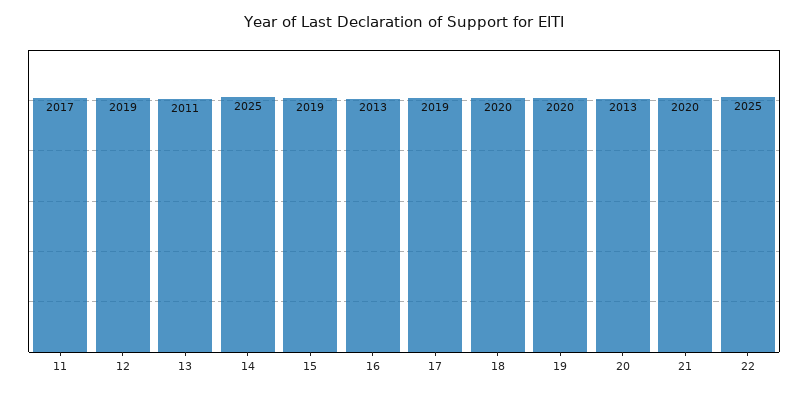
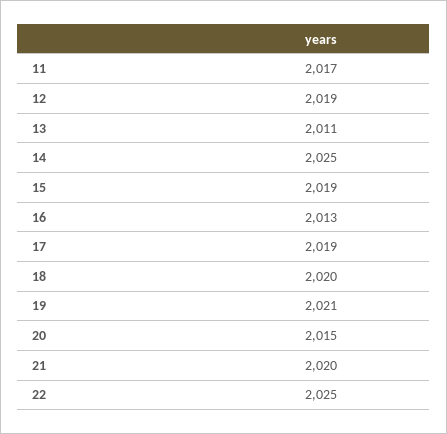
  {
    "11": 2017,
    "12": 2019,
    "13": 2011,
    "14": 2025,
    "15": 2019,
    "16": 2013,
    "17": 2019,
    "18": 2020,
-   "19": 2020,
+   "19": 2021,
-   "20": 2013,
+   "20": 2015,
    "21": 2020,
    "22": 2025
  }

